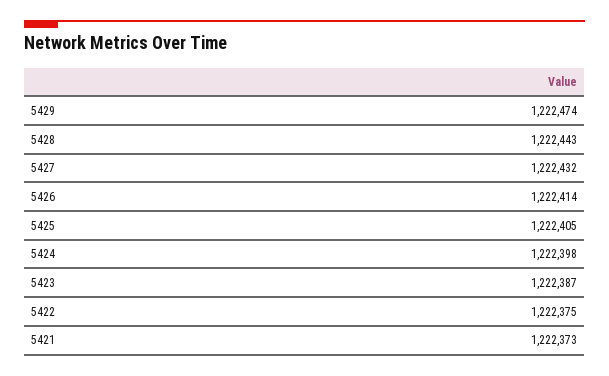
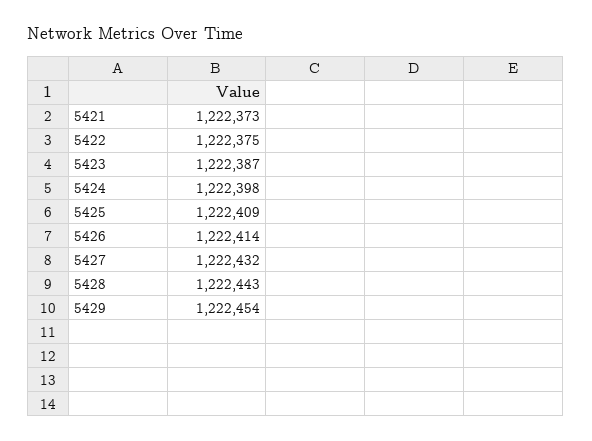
  {
-   "5429": 1222474,
+   "5429": 1222454,
    "5428": 1222443,
    "5427": 1222432,
    "5426": 1222414,
-   "5425": 1222405,
+   "5425": 1222409,
    "5424": 1222398,
    "5423": 1222387,
    "5422": 1222375,
    "5421": 1222373
  }

